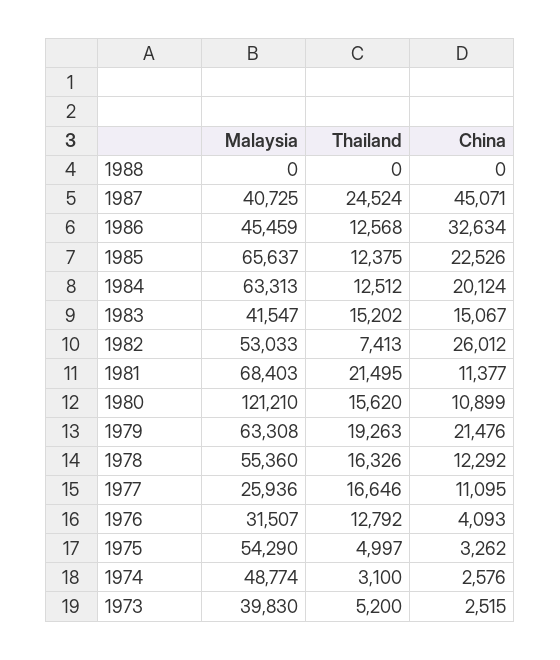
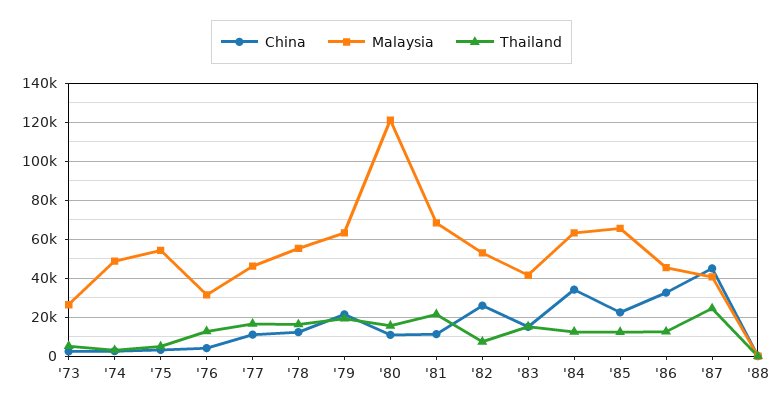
  {
    "Malaysia": {
      "1988": 0,
      "1987": 40725,
      "1986": 45459,
      "1985": 65637,
      "1984": 63313,
      "1983": 41547,
      "1982": 53033,
      "1981": 68403,
      "1980": 121210,
      "1979": 63308,
      "1978": 55360,
-     "1977": 25936,
+     "1977": 45000,
      "1976": 31507,
      "1975": 54290,
      "1974": 48774,
-     "1973": 39830
+     "1973": 25000
    },
    "Thailand": {
      "1988": 0,
      "1987": 24524,
      "1986": 12568,
      "1985": 12375,
      "1984": 12512,
      "1983": 15202,
      "1982": 7413,
      "1981": 21495,
      "1980": 15620,
      "1979": 19263,
      "1978": 16326,
      "1977": 16646,
      "1976": 12792,
      "1975": 4997,
      "1974": 3100,
      "1973": 5200
    },
    "China": {
      "1988": 0,
      "1987": 45071,
      "1986": 32634,
      "1985": 22526,
-     "1984": 20124,
+     "1984": 35000,
      "1983": 15067,
      "1982": 26012,
      "1981": 11377,
      "1980": 10899,
      "1979": 21476,
      "1978": 12292,
      "1977": 11095,
      "1976": 4093,
      "1975": 3262,
      "1974": 2576,
      "1973": 2515
    }
  }

